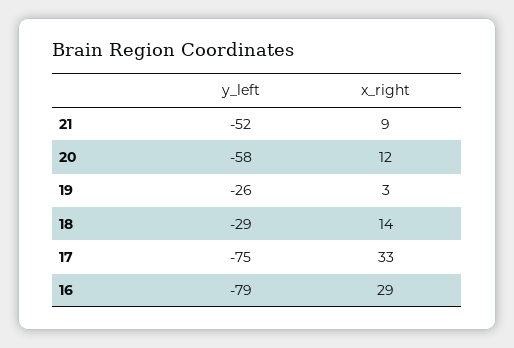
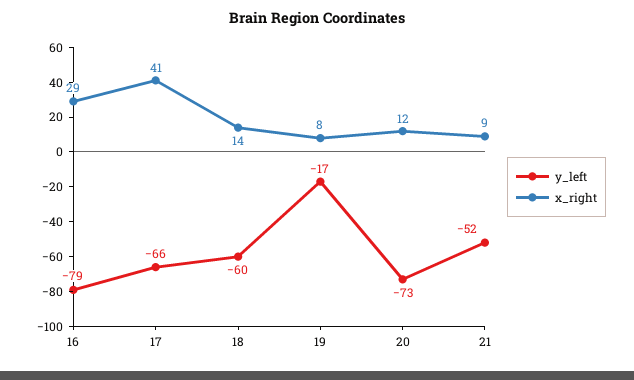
  {
    "y_left": {
      "21": -52,
-     "20": -58,
+     "20": -73,
-     "19": -26,
+     "19": -17,
-     "18": -29,
+     "18": -60,
-     "17": -75,
+     "17": -66,
      "16": -79
    },
    "x_right": {
      "21": 9,
      "20": 12,
-     "19": 3,
+     "19": 8,
      "18": 14,
-     "17": 33,
+     "17": 41,
      "16": 29
    }
  }

